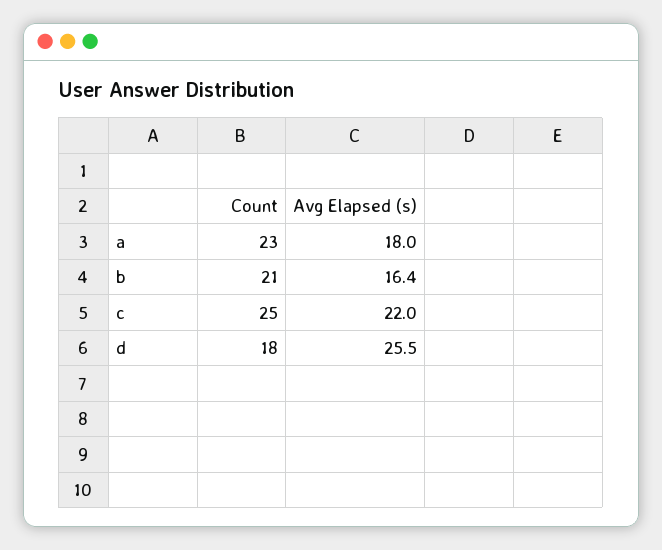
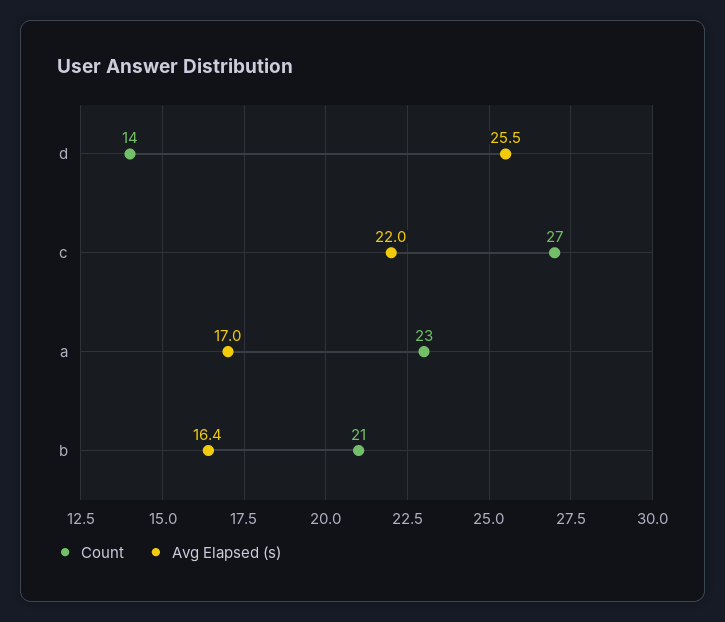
  {
    "Count": {
      "a": 23,
      "b": 21,
-     "c": 25,
+     "c": 27,
-     "d": 18
+     "d": 14
    },
    "Avg Elapsed (s)": {
-     "a": 18,
+     "a": 17,
      "b": 16.4,
      "c": 22,
      "d": 25.5
    }
  }

